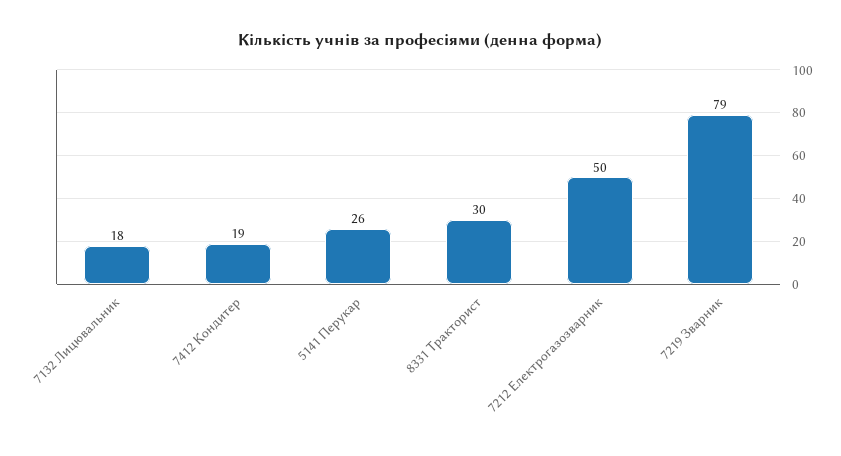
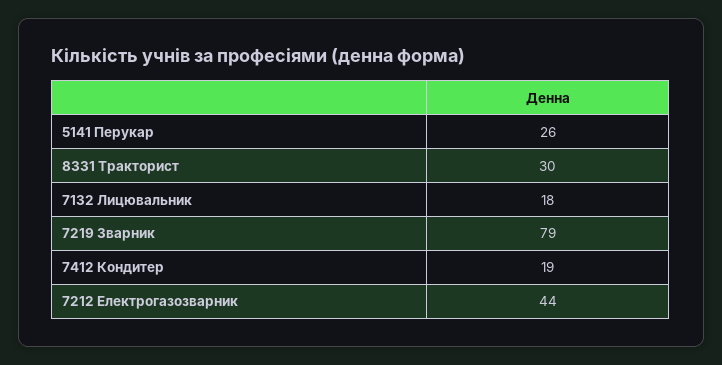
  {
    "7132 Лицювальник": 18,
    "7412 Кондитер": 19,
    "5141 Перукар": 26,
    "8331 Тракторист": 30,
-   "7212 Електрогазозварник": 50,
+   "7212 Електрогазозварник": 44,
    "7219 Зварник": 79
  }

